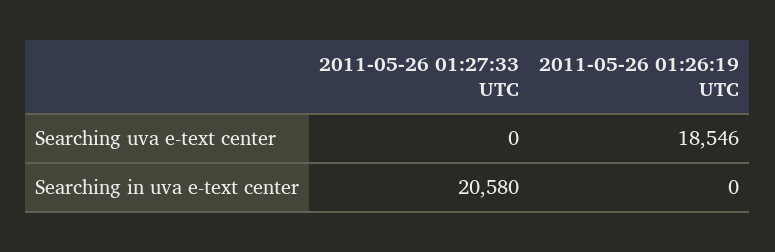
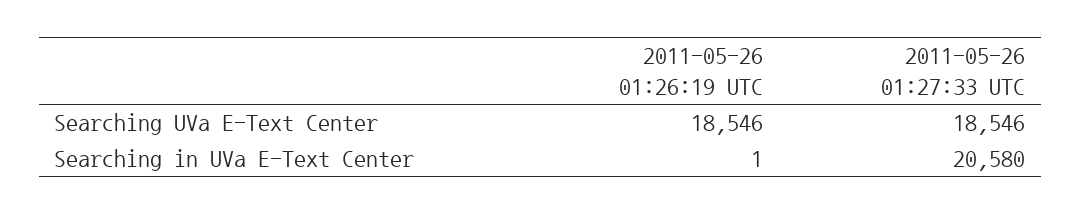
  {
    "2011-05-26 01:27:33 UTC": {
-     "Searching uva e-text center": 0,
+     "Searching uva e-text center": 18546,
      "Searching in uva e-text center": 20580
    },
    "2011-05-26 01:26:19 UTC": {
      "Searching uva e-text center": 18546,
-     "Searching in uva e-text center": 0
+     "Searching in uva e-text center": 1
    }
  }

